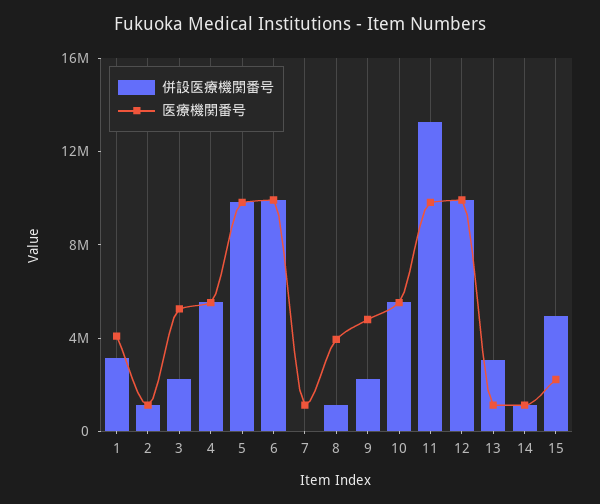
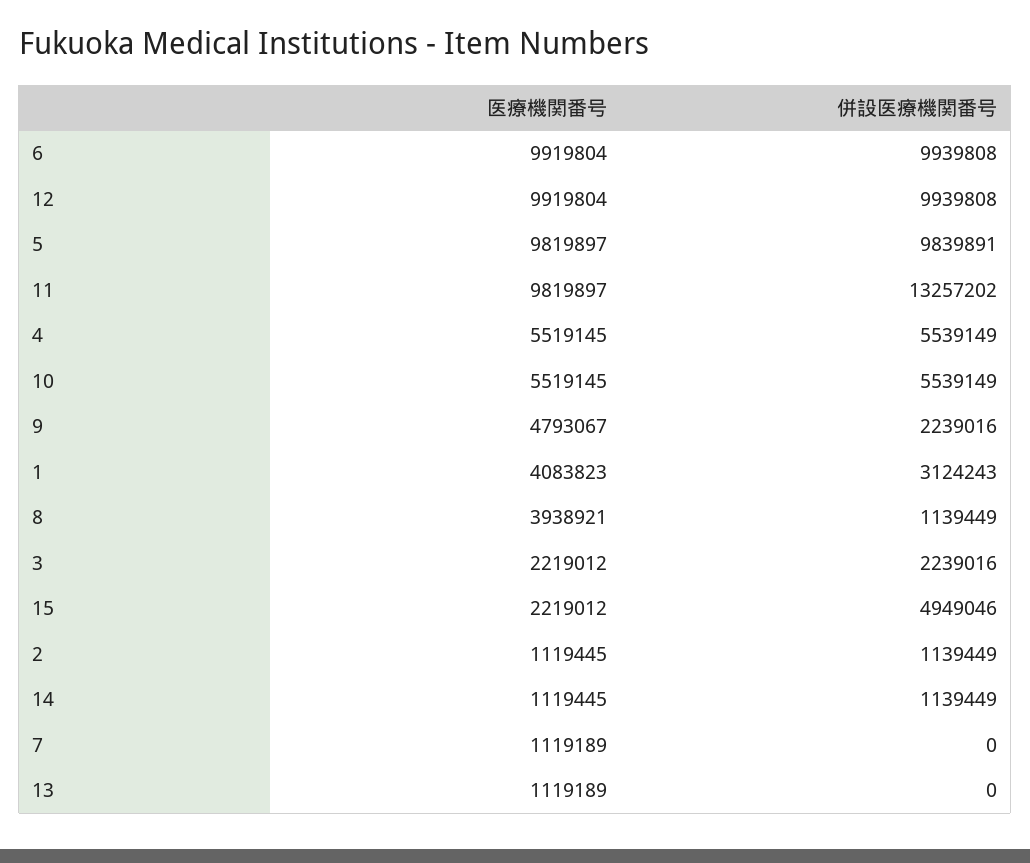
  {
    "併設医療機関番号": {
      "1": 3124243,
      "2": 1139449,
      "3": 2239016,
      "4": 5539149,
      "5": 9839891,
      "6": 9939808,
      "7": 0,
      "8": 1139449,
      "9": 2239016,
      "10": 5539149,
      "11": 13257202,
      "12": 9939808,
-     "13": 3000000,
+     "13": 0,
      "14": 1139449,
      "15": 4949046
    },
    "医療機関番号": {
      "1": 4083823,
      "2": 1119445,
-     "3": 5000000,
+     "3": 2219012,
      "4": 5519145,
      "5": 9819897,
      "6": 9919804,
      "7": 1119189,
      "8": 3938921,
      "9": 4793067,
      "10": 5519145,
      "11": 9819897,
      "12": 9919804,
      "13": 1119189,
      "14": 1119445,
      "15": 2219012
    }
  }

